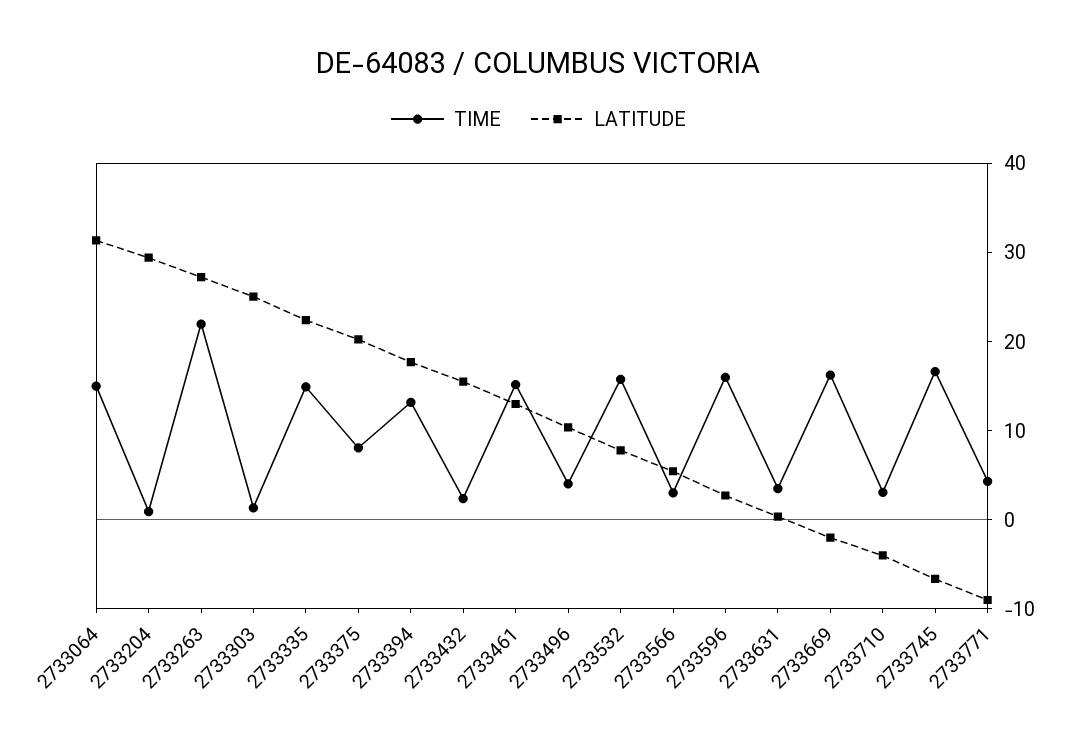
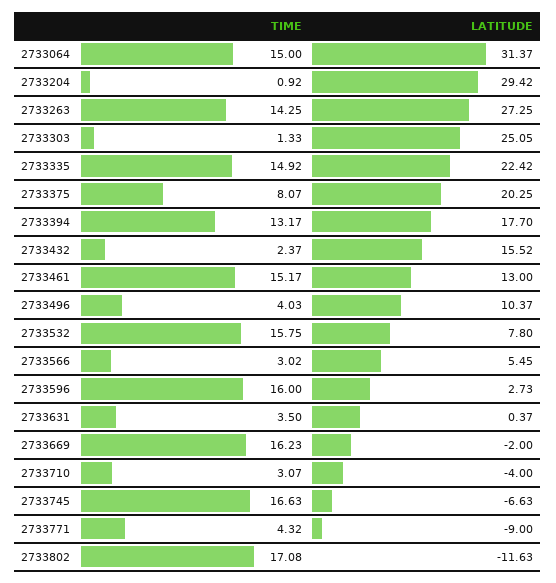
  {
    "TIME": {
      "2733064": 15,
      "2733204": 0.92,
-     "2733263": 22,
+     "2733263": 14.25,
      "2733303": 1.33,
      "2733335": 14.92,
      "2733375": 8.07,
      "2733394": 13.17,
      "2733432": 2.37,
      "2733461": 15.17,
      "2733496": 4.03,
      "2733532": 15.75,
      "2733566": 3.02,
      "2733596": 16,
      "2733631": 3.5,
      "2733669": 16.23,
      "2733710": 3.07,
      "2733745": 16.63,
-     "2733771": 4.32
+     "2733771": 4.32,
+     "2733802": 17.08
    },
    "LATITUDE": {
      "2733064": 31.37,
      "2733204": 29.42,
      "2733263": 27.25,
      "2733303": 25.05,
      "2733335": 22.42,
      "2733375": 20.25,
      "2733394": 17.7,
      "2733432": 15.52,
      "2733461": 13,
      "2733496": 10.37,
      "2733532": 7.8,
      "2733566": 5.45,
      "2733596": 2.73,
      "2733631": 0.37,
      "2733669": -2,
      "2733710": -4,
      "2733745": -6.63,
-     "2733771": -9
+     "2733771": -9,
+     "2733802": -11.63
    }
  }

